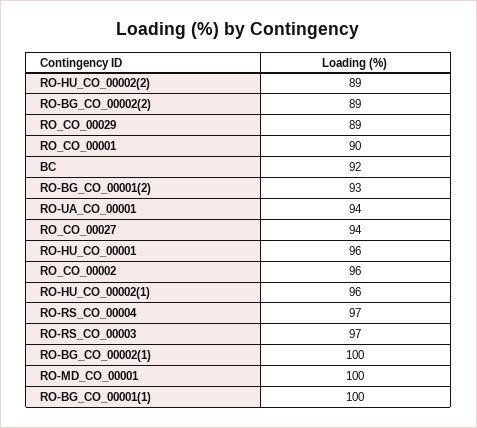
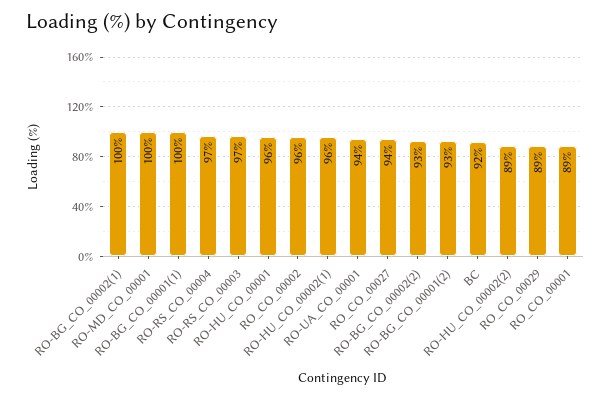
  {
    "RO-HU_CO_00002(2)": 89,
-   "RO-BG_CO_00002(2)": 89,
+   "RO-BG_CO_00002(2)": 93,
    "RO_CO_00029": 89,
-   "RO_CO_00001": 90,
+   "RO_CO_00001": 89,
    "BC": 92,
    "RO-BG_CO_00001(2)": 93,
    "RO-UA_CO_00001": 94,
    "RO_CO_00027": 94,
    "RO-HU_CO_00001": 96,
    "RO_CO_00002": 96,
    "RO-HU_CO_00002(1)": 96,
    "RO-RS_CO_00004": 97,
    "RO-RS_CO_00003": 97,
    "RO-BG_CO_00002(1)": 100,
    "RO-MD_CO_00001": 100,
    "RO-BG_CO_00001(1)": 100
  }

